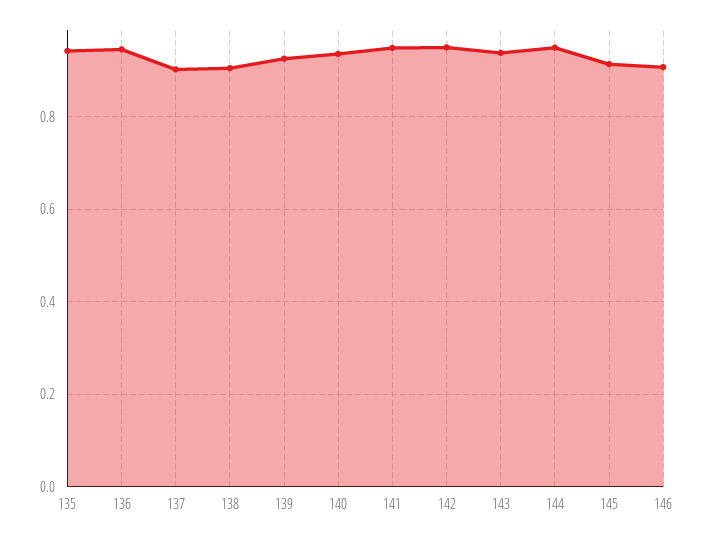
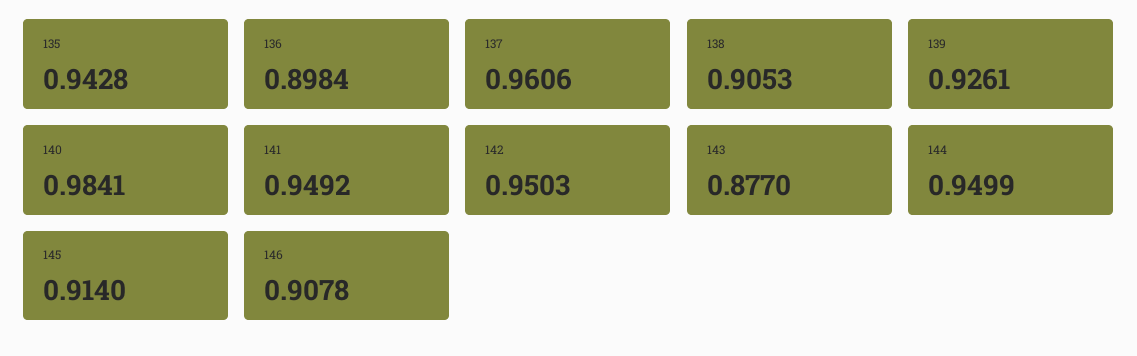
  {
    "135": 0.9428,
-   "136": 0.94,
+   "136": 0.8984,
-   "137": 0.9,
+   "137": 0.9606,
    "138": 0.9053,
    "139": 0.9261,
-   "140": 0.94,
+   "140": 0.9841,
    "141": 0.9492,
    "142": 0.9503,
-   "143": 0.94,
+   "143": 0.877,
    "144": 0.9499,
    "145": 0.914,
    "146": 0.9078
  }

